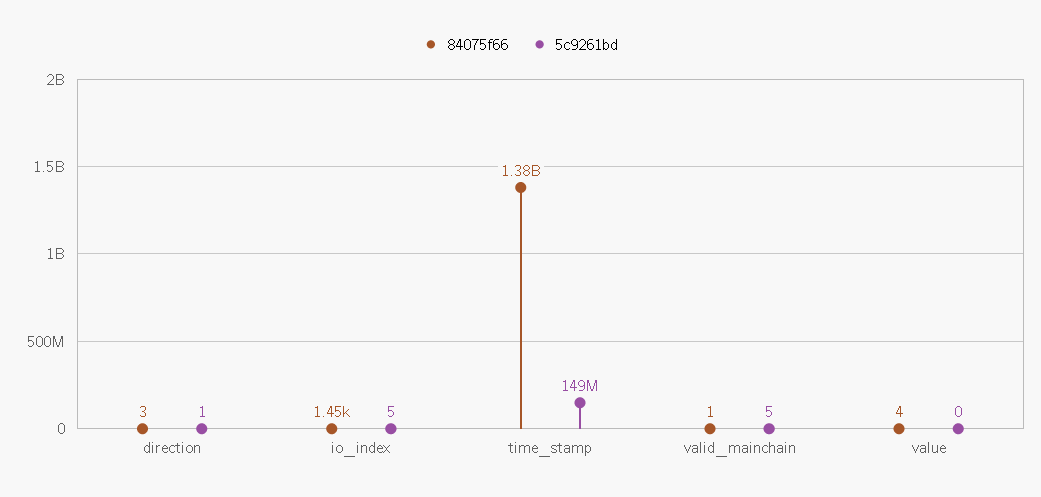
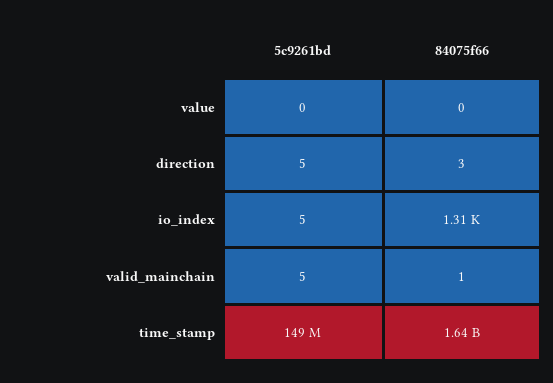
  {
    "84075f66": {
      "direction": 3,
-     "io_index": 1450,
+     "io_index": 1310,
-     "time_stamp": 1380000000,
+     "time_stamp": 1640000000,
      "valid_mainchain": 1,
-     "value": 4
+     "value": 0
    },
    "5c9261bd": {
-     "direction": 1,
+     "direction": 5,
      "io_index": 5,
      "time_stamp": 149000000,
      "valid_mainchain": 5,
      "value": 0
    }
  }

